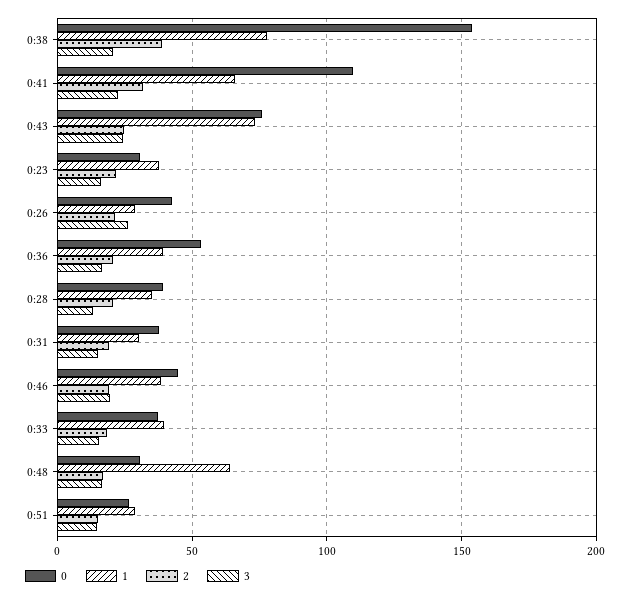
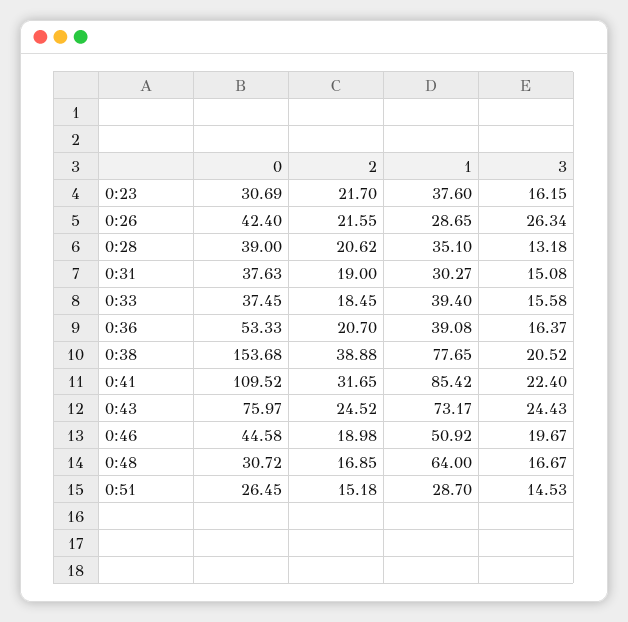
  {
    "0": {
      "0:38": 153.68,
      "0:41": 109.52,
      "0:43": 75.97,
      "0:23": 30.69,
      "0:26": 42.4,
      "0:36": 53.33,
      "0:28": 39,
      "0:31": 37.63,
      "0:46": 44.58,
      "0:33": 37.45,
      "0:48": 30.72,
      "0:51": 26.45
    },
    "1": {
      "0:38": 77.65,
-     "0:41": 65,
+     "0:41": 85.42,
      "0:43": 73.17,
      "0:23": 37.6,
      "0:26": 28.65,
      "0:36": 39.08,
      "0:28": 35.1,
      "0:31": 30.27,
-     "0:46": 40,
+     "0:46": 50.92,
      "0:33": 39.4,
      "0:48": 64,
      "0:51": 28.7
    },
    "2": {
      "0:38": 38.88,
      "0:41": 31.65,
      "0:43": 24.52,
      "0:23": 21.7,
      "0:26": 21.55,
      "0:36": 20.7,
      "0:28": 20.62,
      "0:31": 19,
      "0:46": 18.98,
      "0:33": 18.45,
      "0:48": 16.85,
      "0:51": 15.18
    },
    "3": {
      "0:38": 20.52,
      "0:41": 22.4,
      "0:43": 24.43,
      "0:23": 16.15,
      "0:26": 26.34,
      "0:36": 16.37,
      "0:28": 13.18,
      "0:31": 15.08,
      "0:46": 19.67,
      "0:33": 15.58,
      "0:48": 16.67,
      "0:51": 14.53
    }
  }

